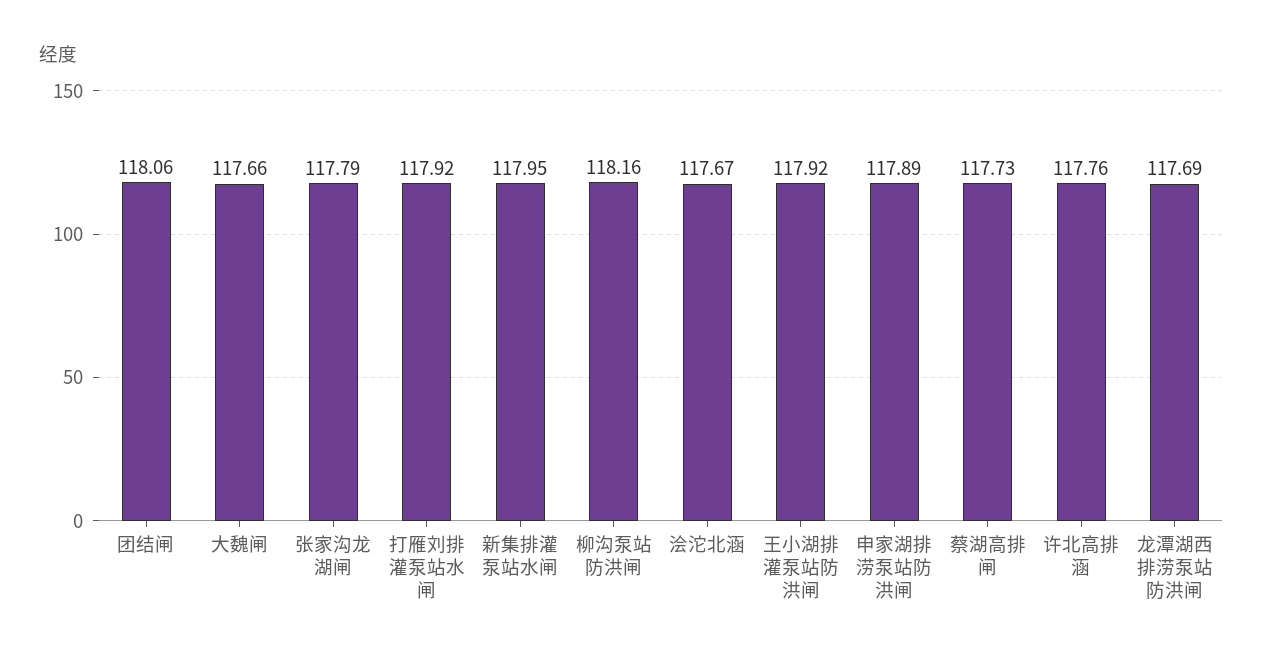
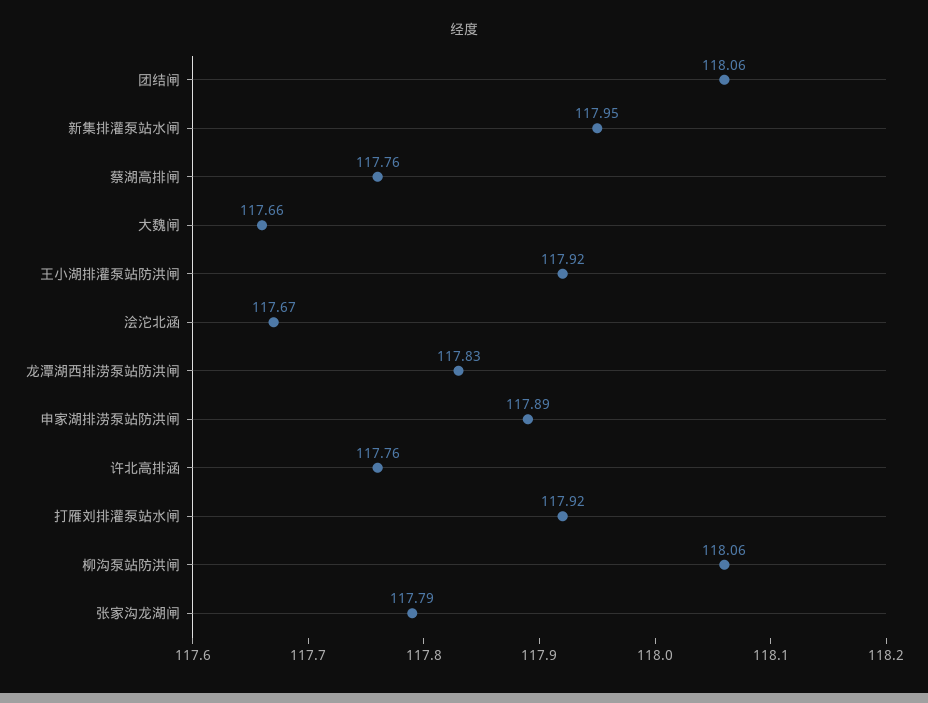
  {
    "团结闸": 118.06,
    "大魏闸": 117.66,
    "张家沟龙湖闸": 117.79,
    "打雁刘排灌泵站水闸": 117.92,
    "新集排灌泵站水闸": 117.95,
-   "柳沟泵站防洪闸": 118.16,
+   "柳沟泵站防洪闸": 118.06,
    "浍沱北涵": 117.67,
    "王小湖排灌泵站防洪闸": 117.92,
    "申家湖排涝泵站防洪闸": 117.89,
-   "蔡湖高排闸": 117.73,
+   "蔡湖高排闸": 117.76,
    "许北高排涵": 117.76,
-   "龙潭湖西排涝泵站防洪闸": 117.69
+   "龙潭湖西排涝泵站防洪闸": 117.83
  }

